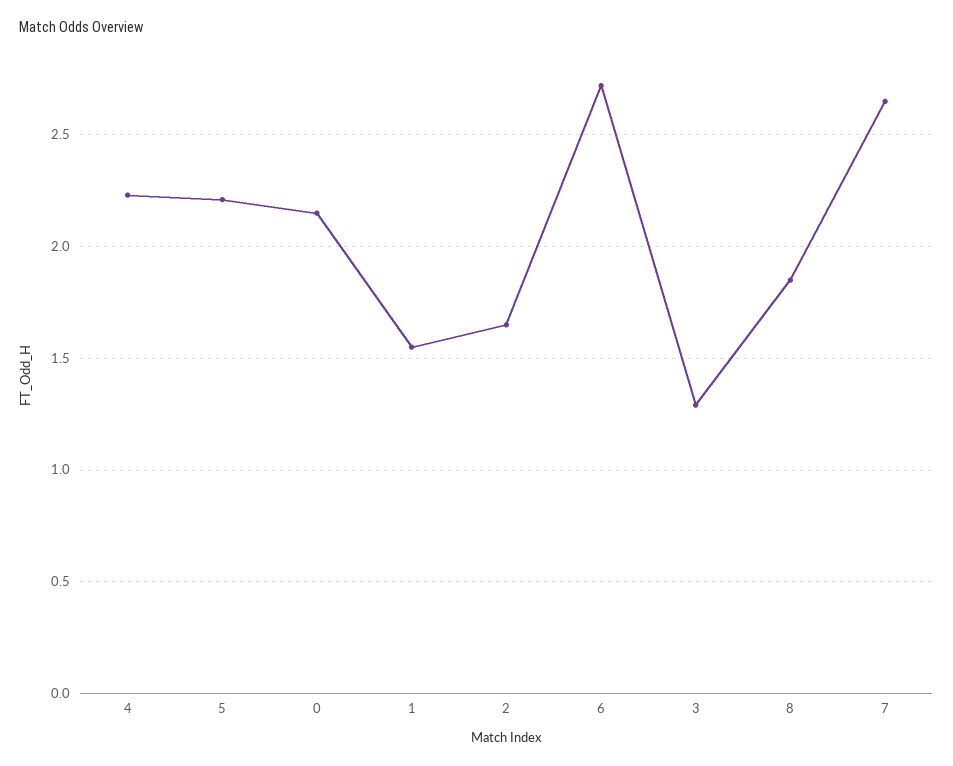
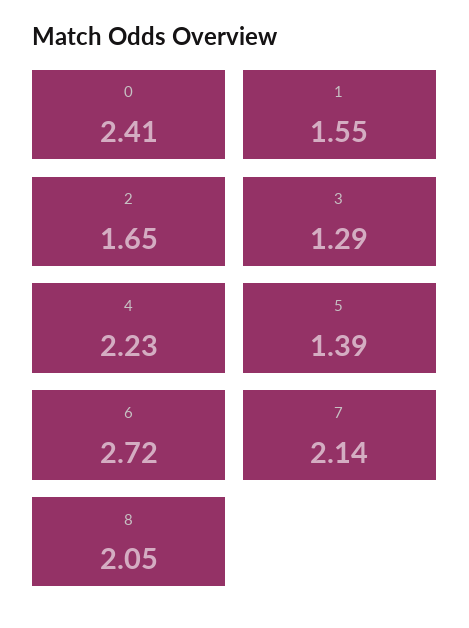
  {
    "4": 2.23,
-   "5": 2.2,
+   "5": 1.39,
-   "0": 2.15,
+   "0": 2.41,
    "1": 1.55,
    "2": 1.65,
    "6": 2.72,
    "3": 1.29,
-   "8": 1.85,
+   "8": 2.05,
-   "7": 2.65
+   "7": 2.14
  }

